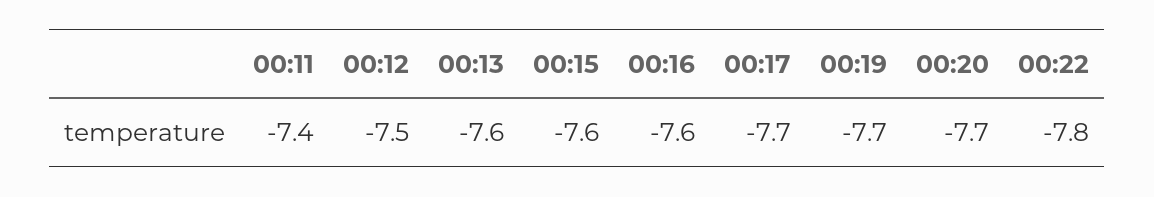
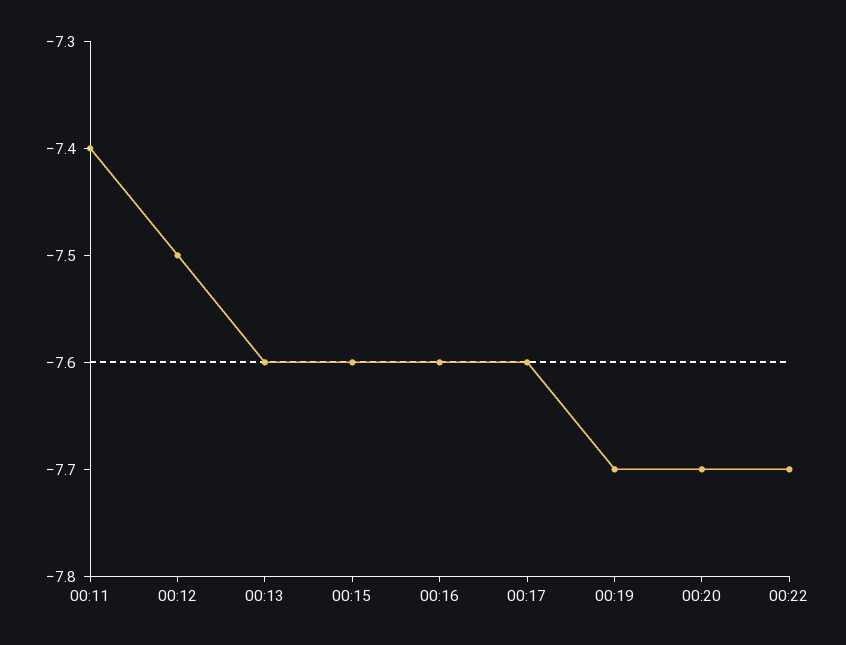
  {
    "00:11": -7.4,
    "00:12": -7.5,
    "00:13": -7.6,
    "00:15": -7.6,
    "00:16": -7.6,
-   "00:17": -7.7,
+   "00:17": -7.6,
    "00:19": -7.7,
    "00:20": -7.7,
-   "00:22": -7.8
+   "00:22": -7.7
  }

